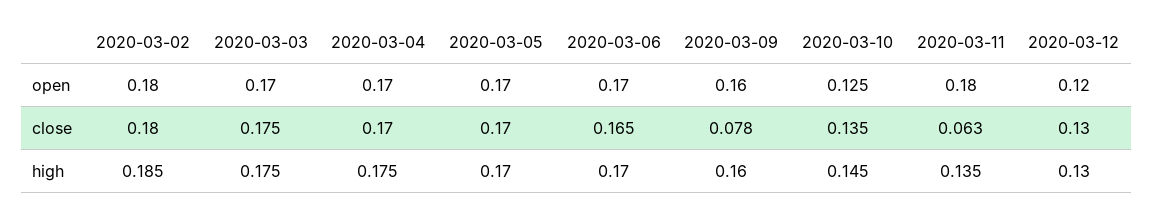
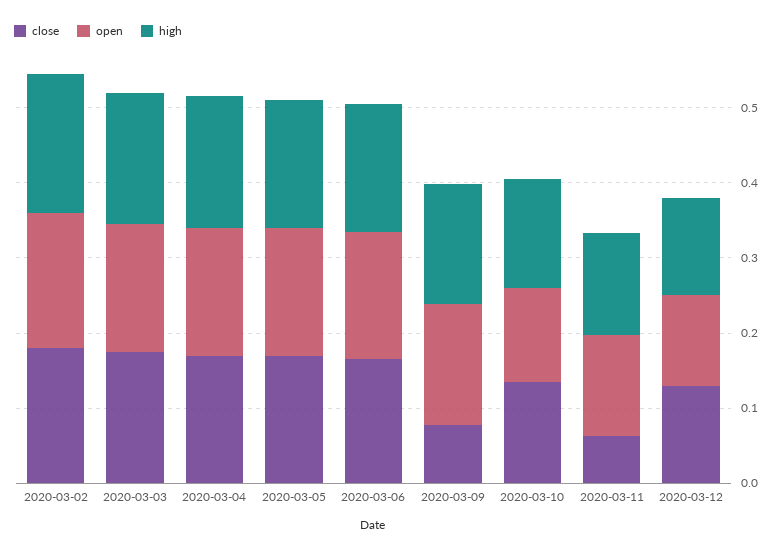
  {
    "open": {
      "2020-03-02": 0.18,
      "2020-03-03": 0.17,
      "2020-03-04": 0.17,
      "2020-03-05": 0.17,
      "2020-03-06": 0.17,
      "2020-03-09": 0.16,
      "2020-03-10": 0.125,
-     "2020-03-11": 0.18,
+     "2020-03-11": 0.14,
      "2020-03-12": 0.12
    },
    "close": {
      "2020-03-02": 0.18,
      "2020-03-03": 0.175,
      "2020-03-04": 0.17,
      "2020-03-05": 0.17,
      "2020-03-06": 0.165,
      "2020-03-09": 0.078,
      "2020-03-10": 0.135,
      "2020-03-11": 0.063,
      "2020-03-12": 0.13
    },
    "high": {
      "2020-03-02": 0.185,
      "2020-03-03": 0.175,
      "2020-03-04": 0.175,
      "2020-03-05": 0.17,
      "2020-03-06": 0.17,
      "2020-03-09": 0.16,
      "2020-03-10": 0.145,
      "2020-03-11": 0.135,
      "2020-03-12": 0.13
    }
  }

